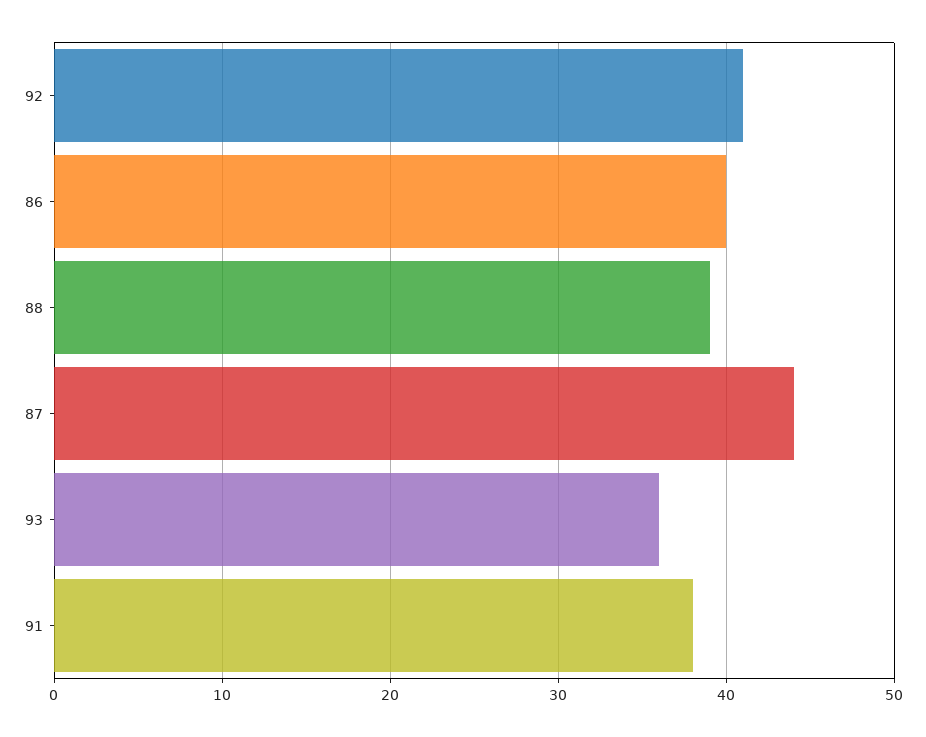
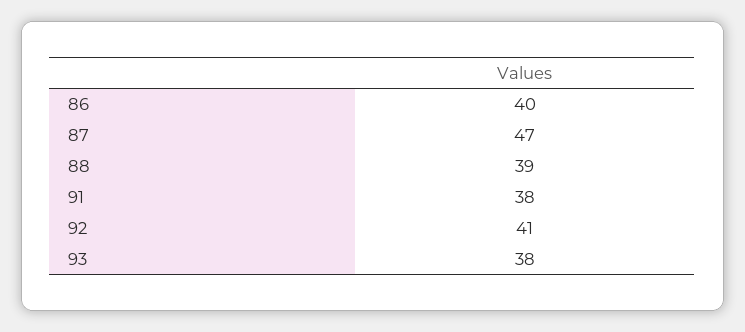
  {
    "92": 41,
    "86": 40,
    "88": 39,
-   "87": 44,
+   "87": 47,
-   "93": 36,
+   "93": 38,
    "91": 38
  }

